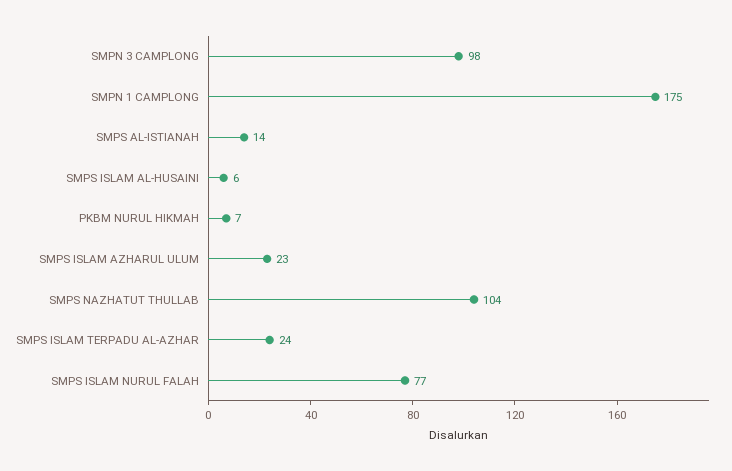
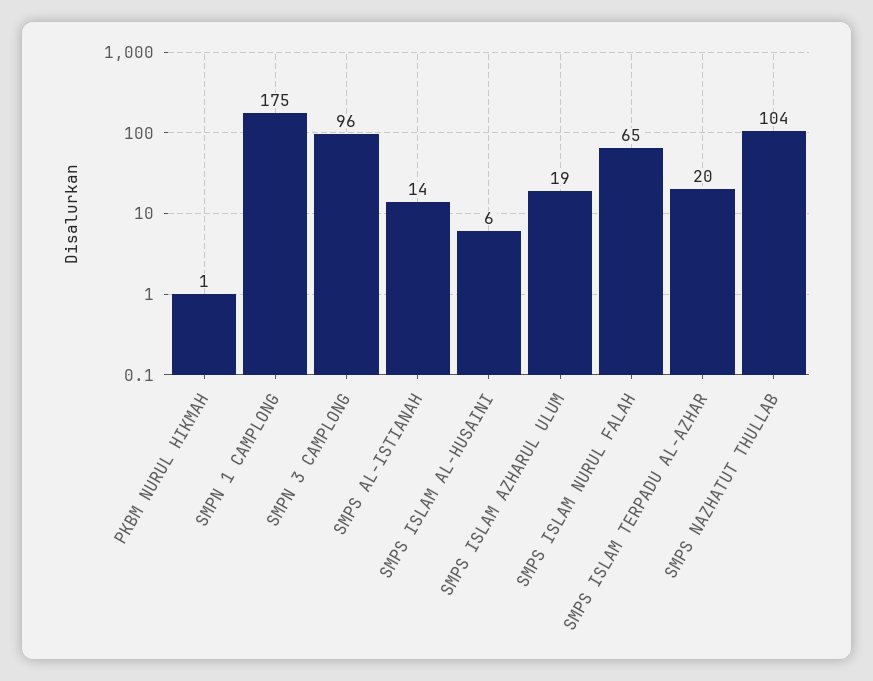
  {
-   "SMPN 3 CAMPLONG": 98,
+   "SMPN 3 CAMPLONG": 96,
    "SMPN 1 CAMPLONG": 175,
    "SMPS AL-ISTIANAH": 14,
    "SMPS ISLAM AL-HUSAINI": 6,
-   "PKBM NURUL HIKMAH": 7,
+   "PKBM NURUL HIKMAH": 1,
-   "SMPS ISLAM AZHARUL ULUM": 23,
+   "SMPS ISLAM AZHARUL ULUM": 19,
    "SMPS NAZHATUT THULLAB": 104,
-   "SMPS ISLAM TERPADU AL-AZHAR": 24,
+   "SMPS ISLAM TERPADU AL-AZHAR": 20,
-   "SMPS ISLAM NURUL FALAH": 77
+   "SMPS ISLAM NURUL FALAH": 65
  }

